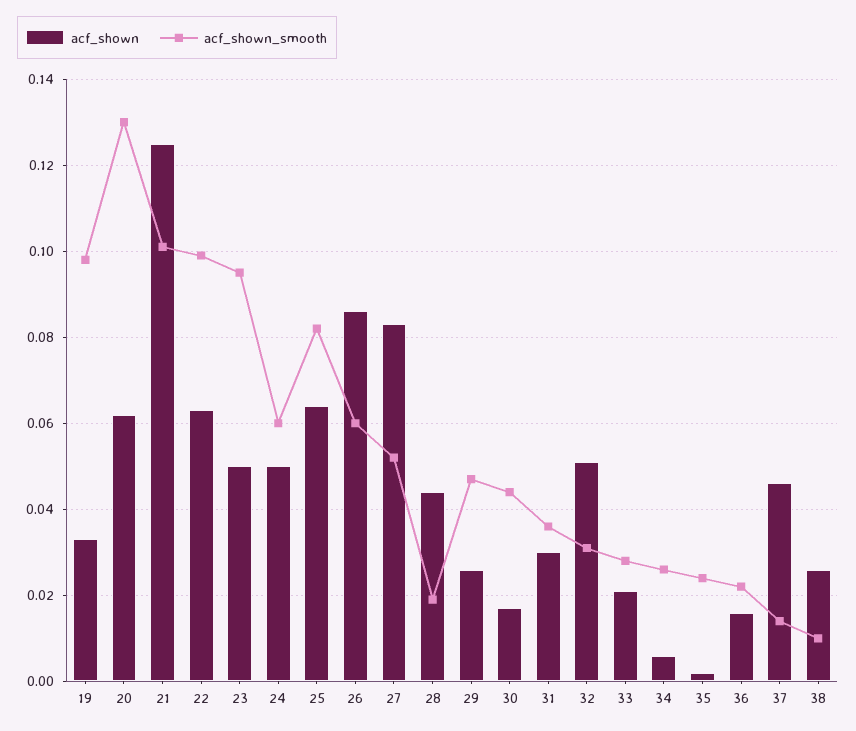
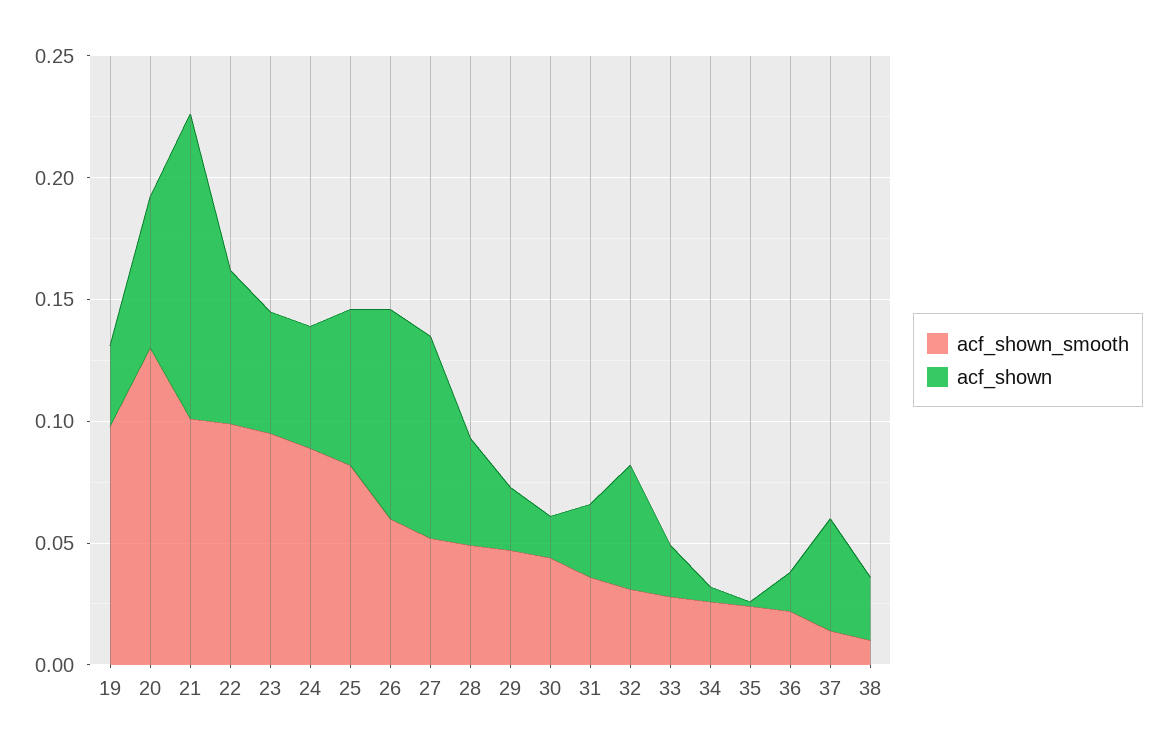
  {
    "acf_shown": {
      "19": 0.035,
      "20": 0.06,
      "21": 0.125,
      "22": 0.065,
      "23": 0.05,
      "24": 0.05,
      "25": 0.065,
      "26": 0.085,
      "27": 0.085,
      "28": 0.045,
      "29": 0.025,
      "30": 0.015,
      "31": 0.03,
      "32": 0.05,
      "33": 0.02,
      "34": 0.005,
      "35": 0,
      "36": 0.015,
      "37": 0.045,
      "38": 0.025
    },
    "acf_shown_smooth": {
      "19": 0.1,
      "20": 0.13,
      "21": 0.1,
      "22": 0.1,
      "23": 0.095,
-     "24": 0.06,
+     "24": 0.09,
      "25": 0.08,
      "26": 0.06,
      "27": 0.05,
-     "28": 0.02,
+     "28": 0.05,
      "29": 0.045,
      "30": 0.045,
      "31": 0.035,
      "32": 0.03,
      "33": 0.03,
      "34": 0.025,
      "35": 0.025,
      "36": 0.02,
      "37": 0.015,
      "38": 0.01
    }
  }

